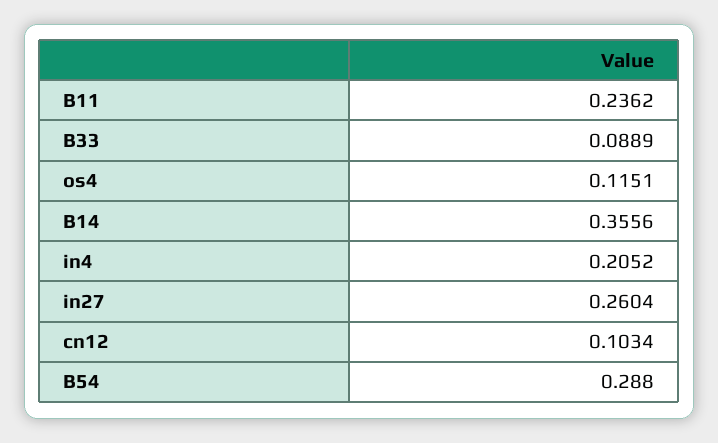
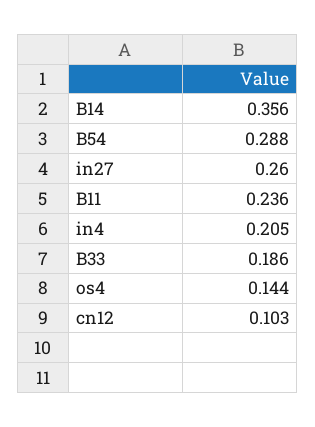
  {
    "B11": 0.2362,
-   "B33": 0.0889,
+   "B33": 0.186,
-   "os4": 0.1151,
+   "os4": 0.144,
    "B14": 0.3556,
    "in4": 0.2052,
    "in27": 0.2604,
    "cn12": 0.1034,
    "B54": 0.288
  }

